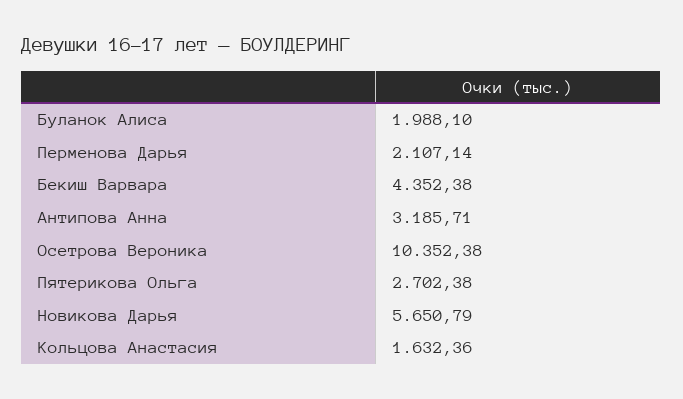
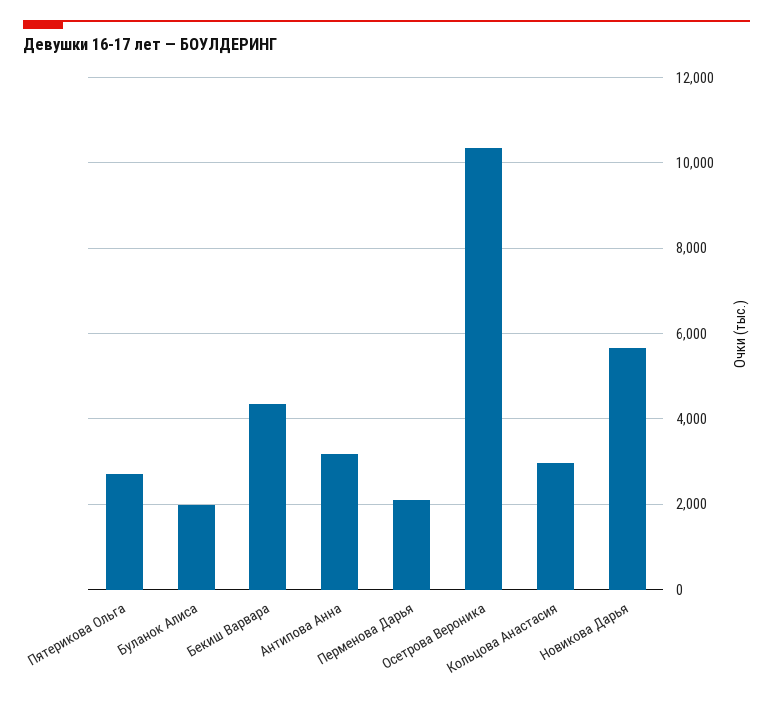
  {
    "Буланок Алиса": 1988.1,
    "Перменова Дарья": 2107.14,
    "Бекиш Варвара": 4352.38,
    "Антипова Анна": 3185.71,
    "Осетрова Вероника": 10352.38,
    "Пятерикова Ольга": 2702.38,
    "Новикова Дарья": 5650.79,
-   "Кольцова Анастасия": 1632.36
+   "Кольцова Анастасия": 3000
  }

